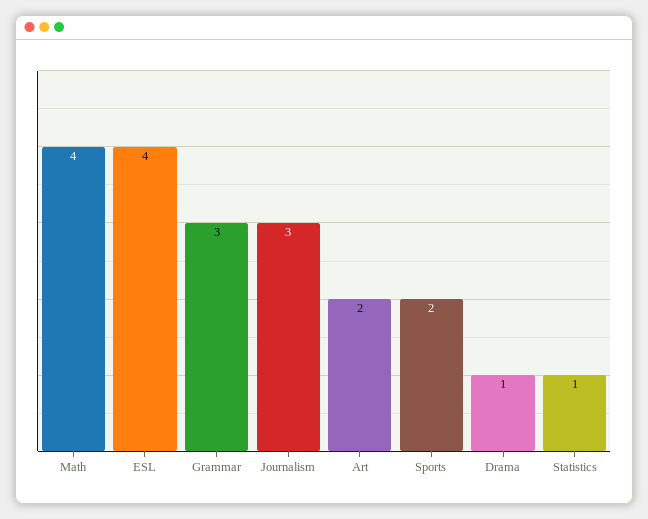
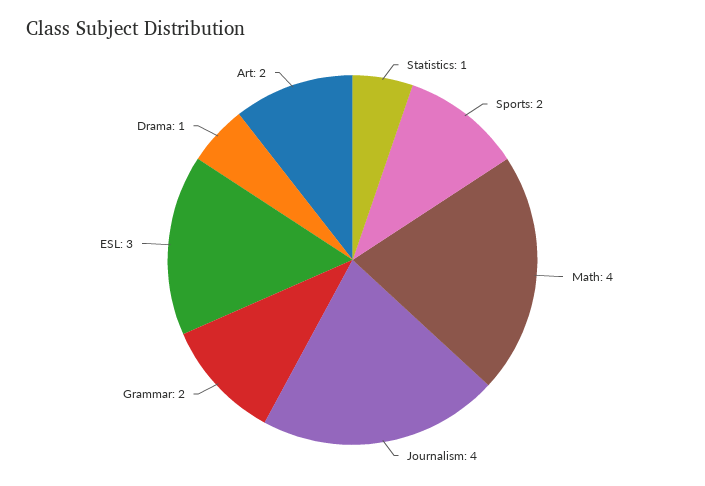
  {
    "Math": 4,
-   "ESL": 4,
+   "ESL": 3,
-   "Grammar": 3,
+   "Grammar": 2,
-   "Journalism": 3,
+   "Journalism": 4,
    "Art": 2,
    "Sports": 2,
    "Drama": 1,
    "Statistics": 1
  }

